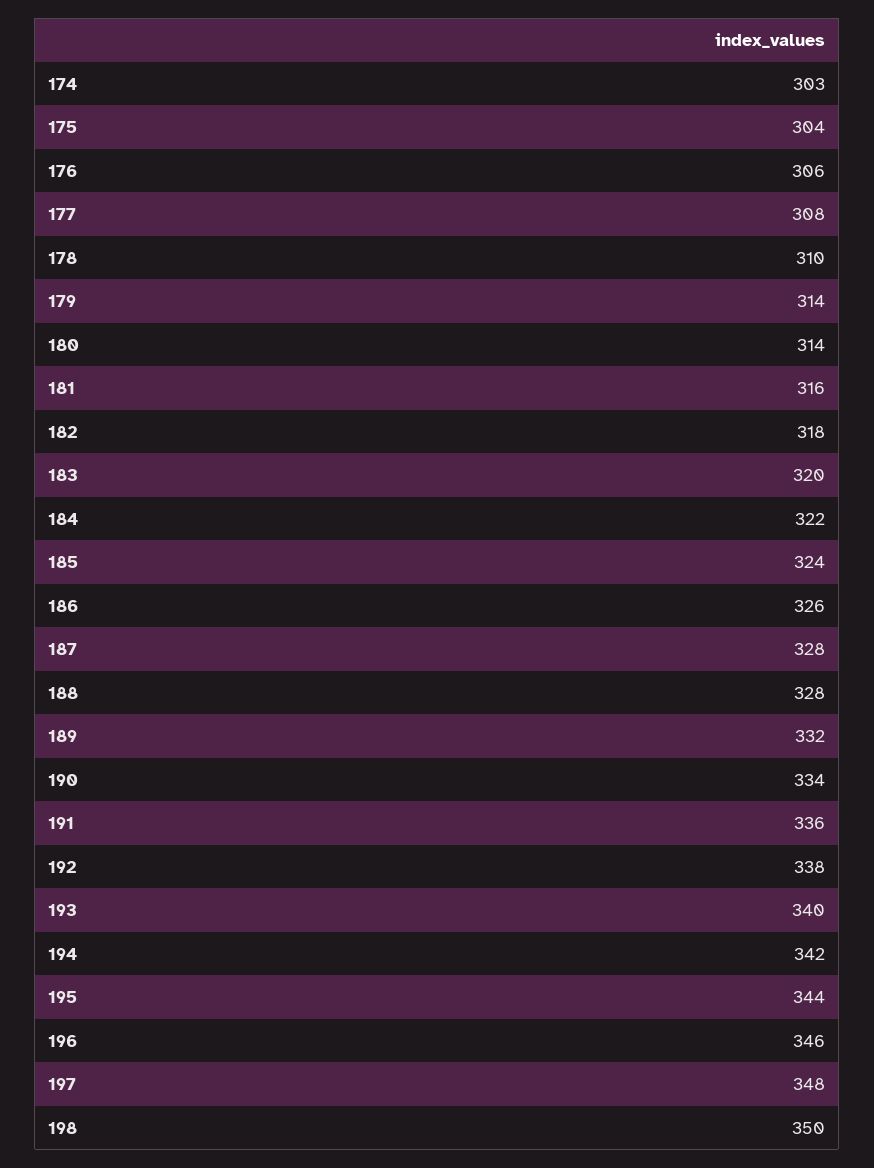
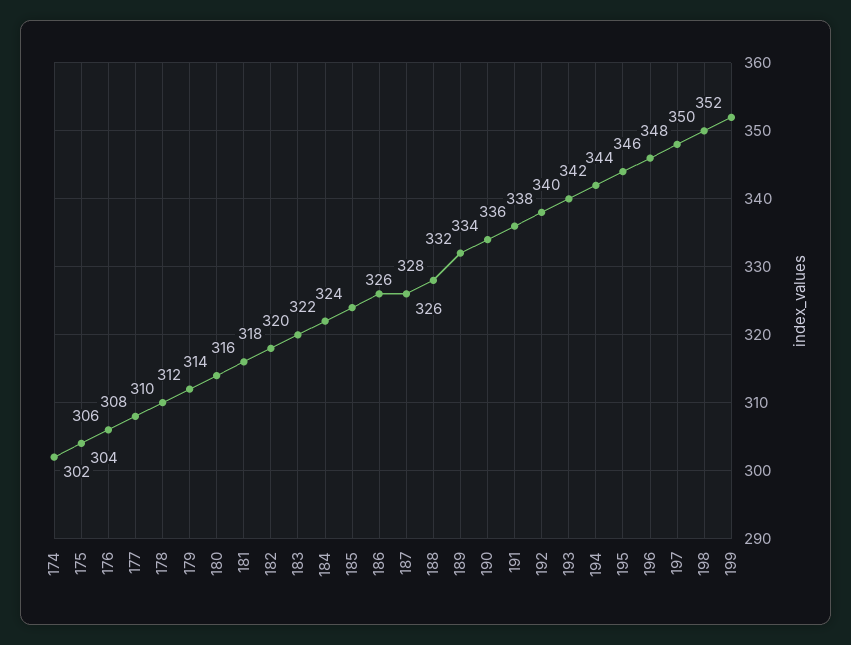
  {
-   "174": 303,
+   "174": 302,
    "175": 304,
    "176": 306,
    "177": 308,
    "178": 310,
-   "179": 314,
+   "179": 312,
    "180": 314,
    "181": 316,
    "182": 318,
    "183": 320,
    "184": 322,
    "185": 324,
    "186": 326,
-   "187": 328,
+   "187": 326,
    "188": 328,
    "189": 332,
    "190": 334,
    "191": 336,
    "192": 338,
    "193": 340,
    "194": 342,
    "195": 344,
    "196": 346,
    "197": 348,
-   "198": 350
+   "198": 350,
+   "199": 352
  }

